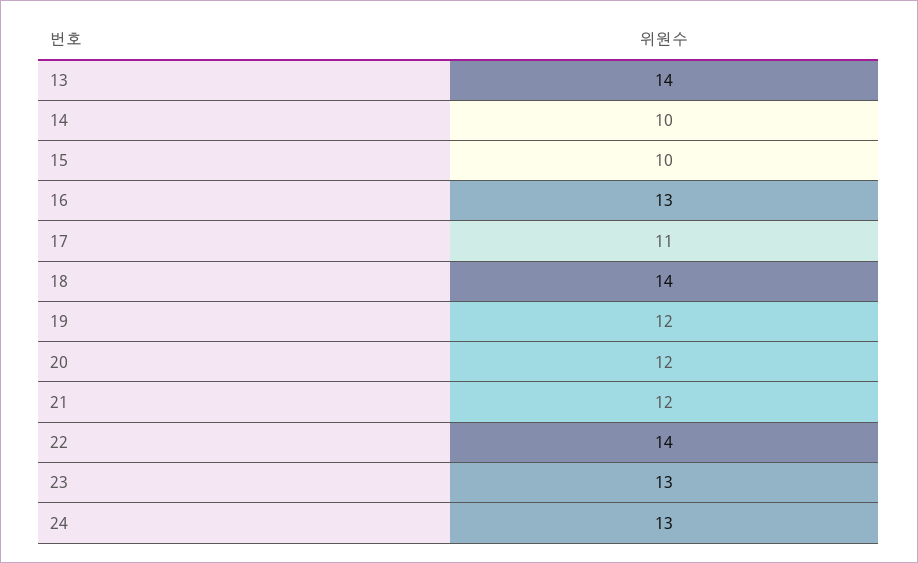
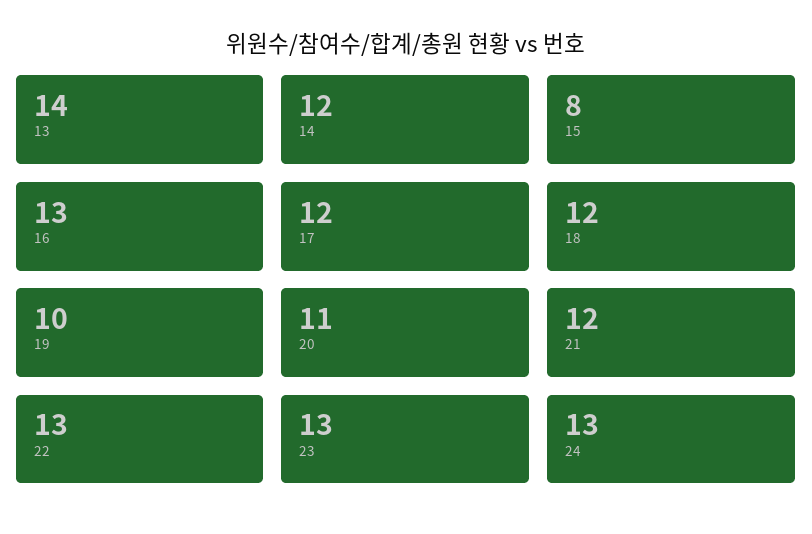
  {
    "13": 14,
-   "14": 10,
+   "14": 12,
-   "15": 10,
+   "15": 8,
    "16": 13,
-   "17": 11,
+   "17": 12,
-   "18": 14,
+   "18": 12,
-   "19": 12,
+   "19": 10,
-   "20": 12,
+   "20": 11,
    "21": 12,
-   "22": 14,
+   "22": 13,
    "23": 13,
    "24": 13
  }

